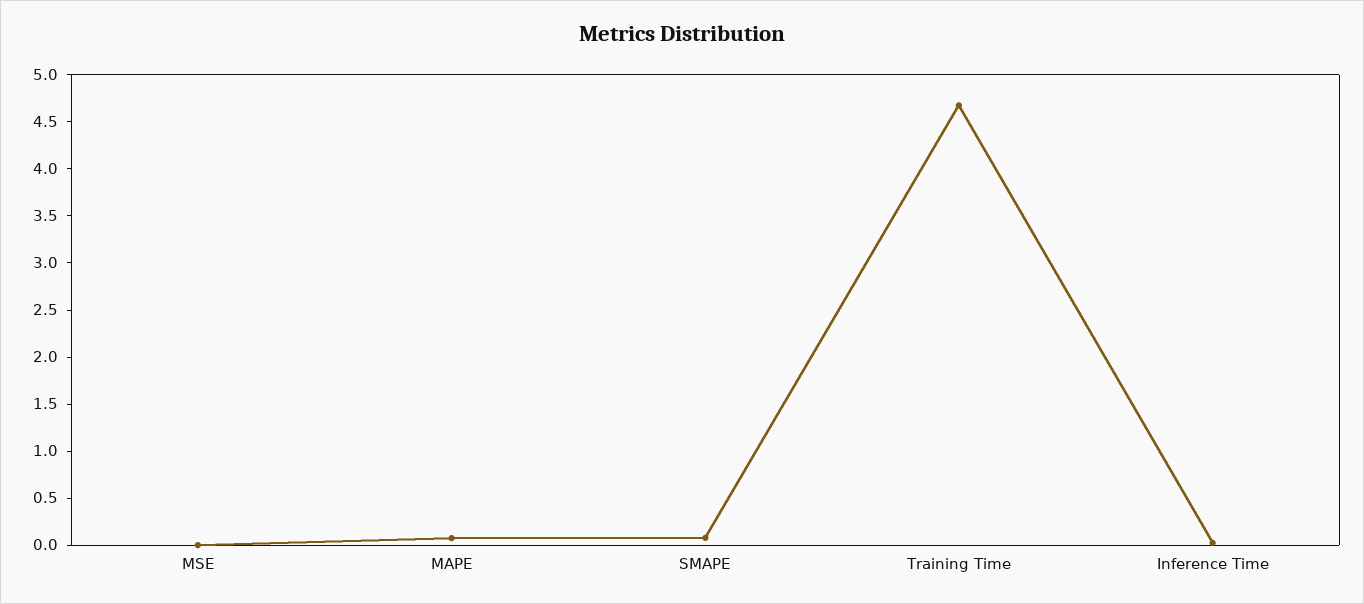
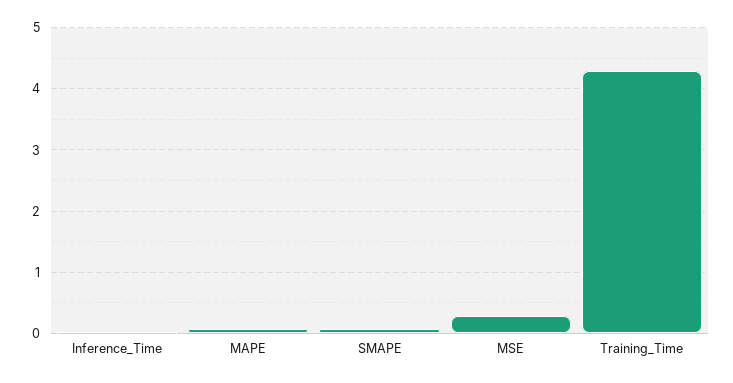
  {
-   "MSE": 0,
+   "MSE": 0.3,
    "MAPE": 0.1,
    "SMAPE": 0.1,
-   "Training Time": 4.7,
+   "Training Time": 4.3,
    "Inference Time": 0
  }

